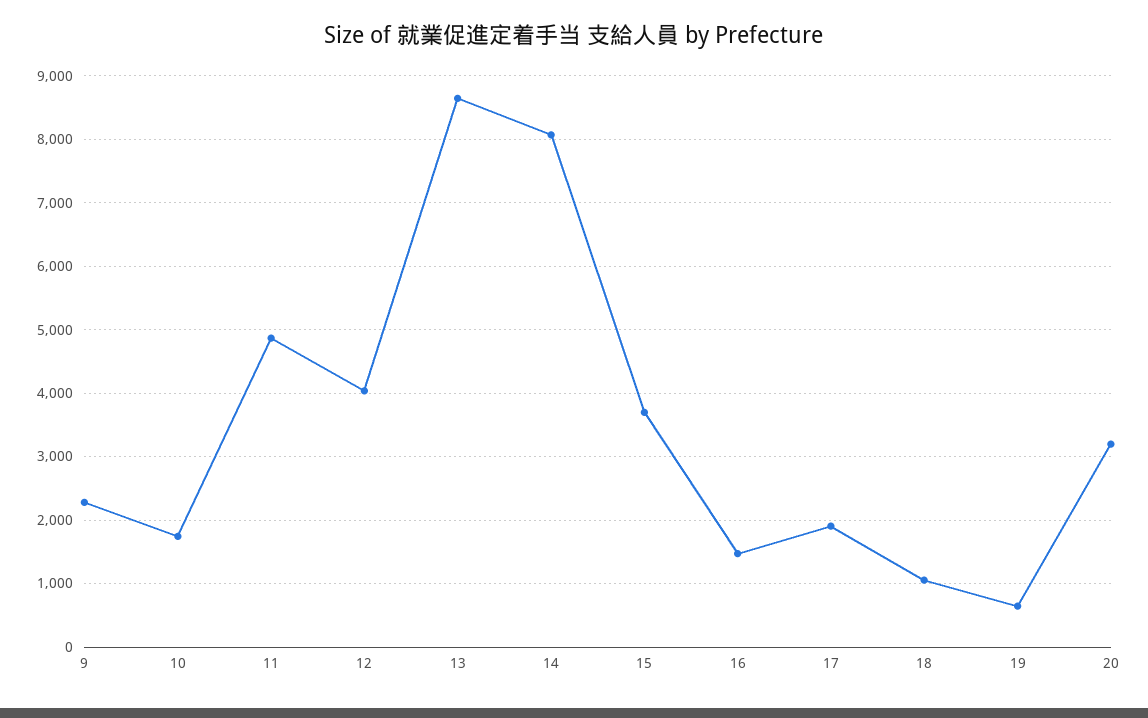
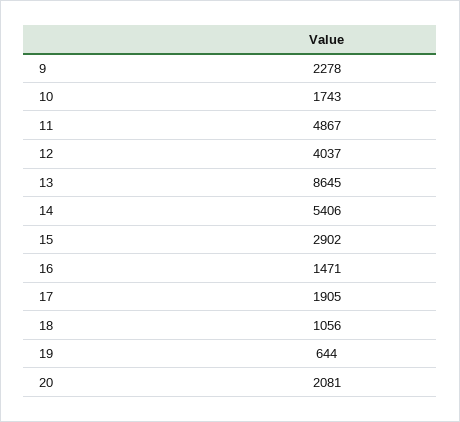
  {
    "9": 2278,
    "10": 1743,
    "11": 4867,
    "12": 4037,
    "13": 8645,
-   "14": 8100,
+   "14": 5406,
-   "15": 3700,
+   "15": 2902,
    "16": 1471,
    "17": 1905,
    "18": 1056,
    "19": 644,
-   "20": 3200
+   "20": 2081
  }

